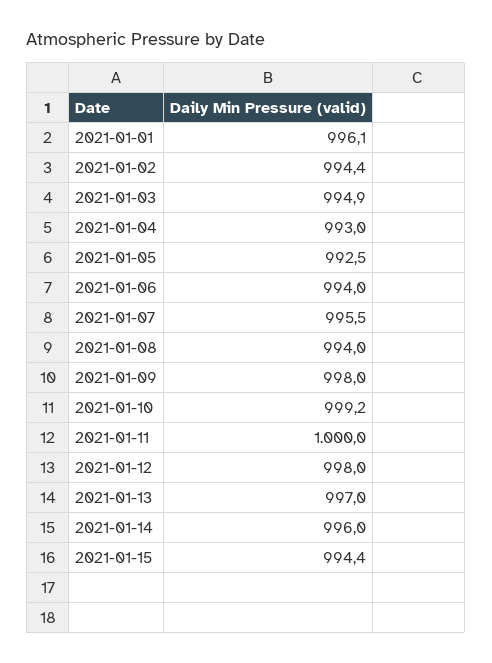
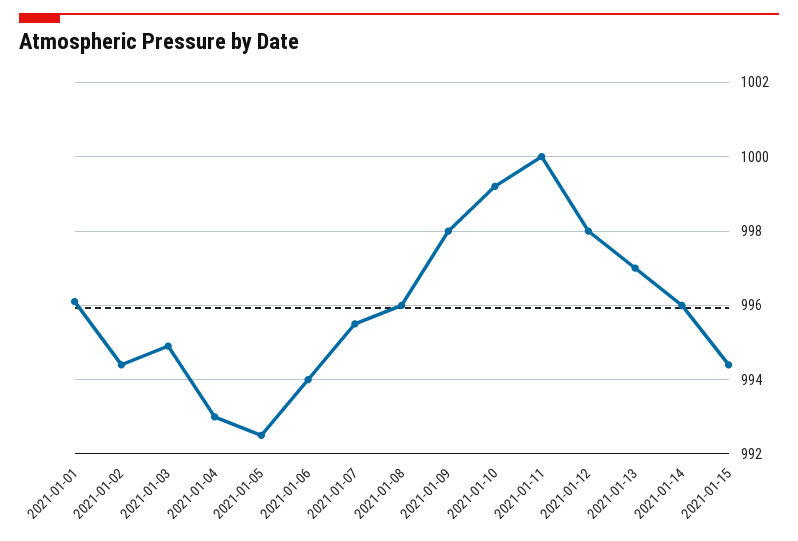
  {
    "2021-01-01": 996.1,
    "2021-01-02": 994.4,
    "2021-01-03": 994.9,
    "2021-01-04": 993,
    "2021-01-05": 992.5,
    "2021-01-06": 994,
    "2021-01-07": 995.5,
-   "2021-01-08": 994,
+   "2021-01-08": 996,
    "2021-01-09": 998,
    "2021-01-10": 999.2,
    "2021-01-11": 1000,
    "2021-01-12": 998,
    "2021-01-13": 997,
    "2021-01-14": 996,
    "2021-01-15": 994.4
  }

